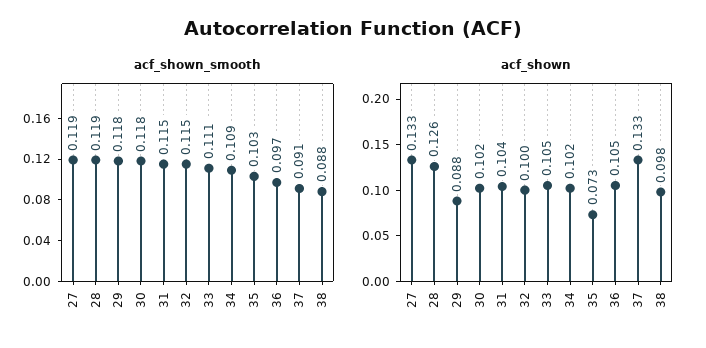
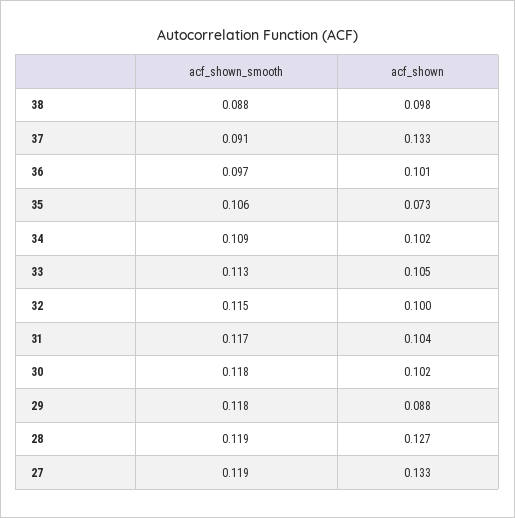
  {
    "acf_shown_smooth": {
      "27": 0.119,
      "28": 0.119,
      "29": 0.118,
      "30": 0.118,
-     "31": 0.115,
+     "31": 0.117,
      "32": 0.115,
-     "33": 0.111,
+     "33": 0.113,
      "34": 0.109,
-     "35": 0.103,
+     "35": 0.106,
      "36": 0.097,
      "37": 0.091,
      "38": 0.088
    },
    "acf_shown": {
      "27": 0.133,
-     "28": 0.126,
+     "28": 0.127,
      "29": 0.088,
      "30": 0.102,
      "31": 0.104,
      "32": 0.1,
      "33": 0.105,
      "34": 0.102,
      "35": 0.073,
-     "36": 0.105,
+     "36": 0.101,
      "37": 0.133,
      "38": 0.098
    }
  }

